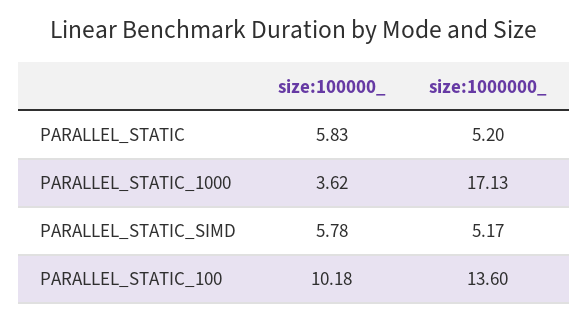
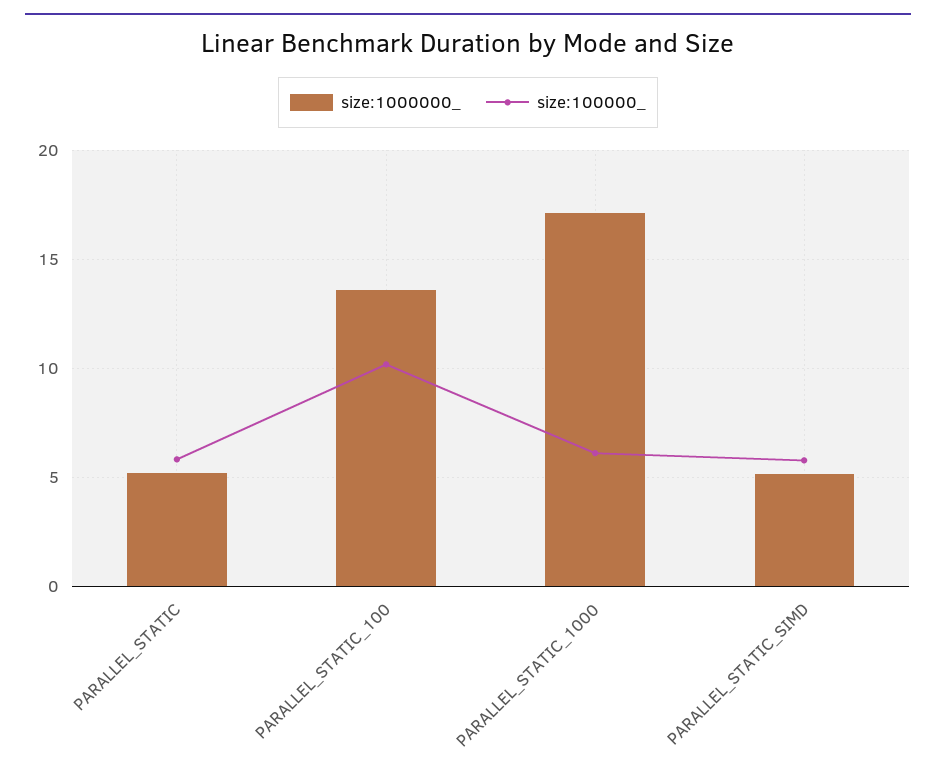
  {
    "size:100000_": {
      "PARALLEL_STATIC": 5.83,
-     "PARALLEL_STATIC_1000": 3.62,
+     "PARALLEL_STATIC_1000": 6,
      "PARALLEL_STATIC_SIMD": 5.78,
      "PARALLEL_STATIC_100": 10.18
    },
    "size:1000000_": {
      "PARALLEL_STATIC": 5.2,
      "PARALLEL_STATIC_1000": 17.13,
      "PARALLEL_STATIC_SIMD": 5.17,
      "PARALLEL_STATIC_100": 13.6
    }
  }

